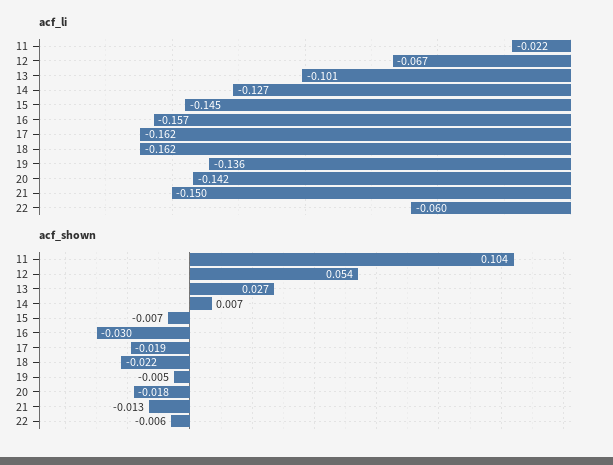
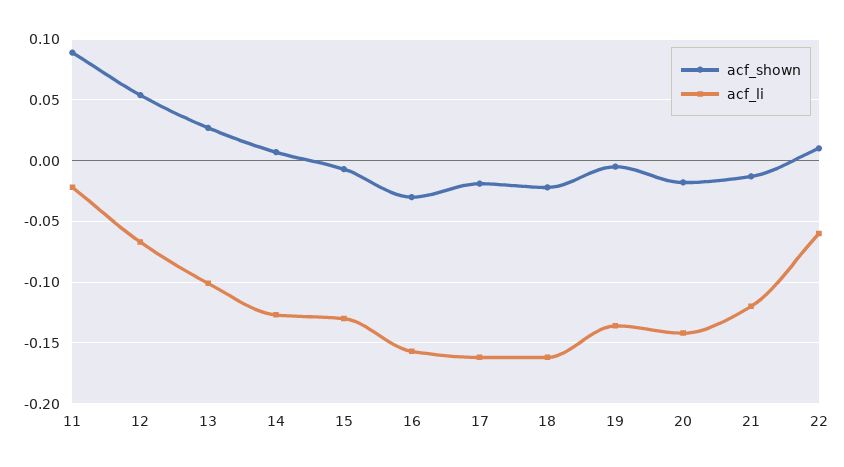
  {
    "acf_li": {
      "11": -0.022,
      "12": -0.067,
      "13": -0.101,
      "14": -0.127,
-     "15": -0.145,
+     "15": -0.13,
      "16": -0.157,
      "17": -0.162,
      "18": -0.162,
      "19": -0.136,
      "20": -0.142,
-     "21": -0.15,
+     "21": -0.12,
      "22": -0.06
    },
    "acf_shown": {
-     "11": 0.104,
+     "11": 0.09,
      "12": 0.054,
      "13": 0.027,
      "14": 0.007,
      "15": -0.007,
      "16": -0.03,
      "17": -0.019,
      "18": -0.022,
      "19": -0.005,
      "20": -0.018,
      "21": -0.013,
-     "22": -0.006
+     "22": 0.01
    }
  }

